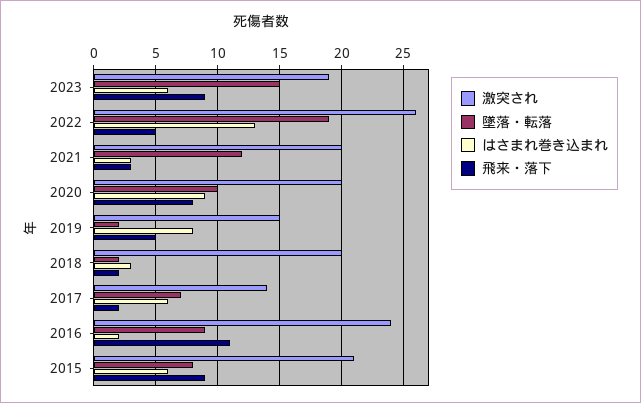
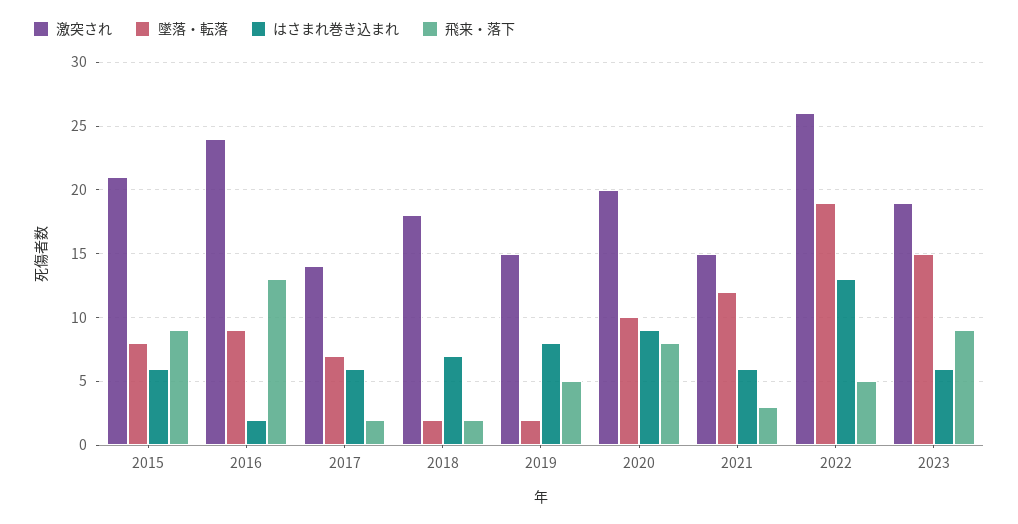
  {
    "激突され": {
      "2023": 19,
      "2022": 26,
-     "2021": 20,
+     "2021": 15,
      "2020": 20,
      "2019": 15,
-     "2018": 20,
+     "2018": 18,
      "2017": 14,
      "2016": 24,
      "2015": 21
    },
    "墜落・転落": {
      "2023": 15,
      "2022": 19,
      "2021": 12,
      "2020": 10,
      "2019": 2,
      "2018": 2,
      "2017": 7,
      "2016": 9,
      "2015": 8
    },
    "はさまれ巻き込まれ": {
      "2023": 6,
      "2022": 13,
-     "2021": 3,
+     "2021": 6,
      "2020": 9,
      "2019": 8,
-     "2018": 3,
+     "2018": 7,
      "2017": 6,
      "2016": 2,
      "2015": 6
    },
    "飛来・落下": {
      "2023": 9,
      "2022": 5,
      "2021": 3,
      "2020": 8,
      "2019": 5,
      "2018": 2,
      "2017": 2,
-     "2016": 11,
+     "2016": 13,
      "2015": 9
    }
  }

